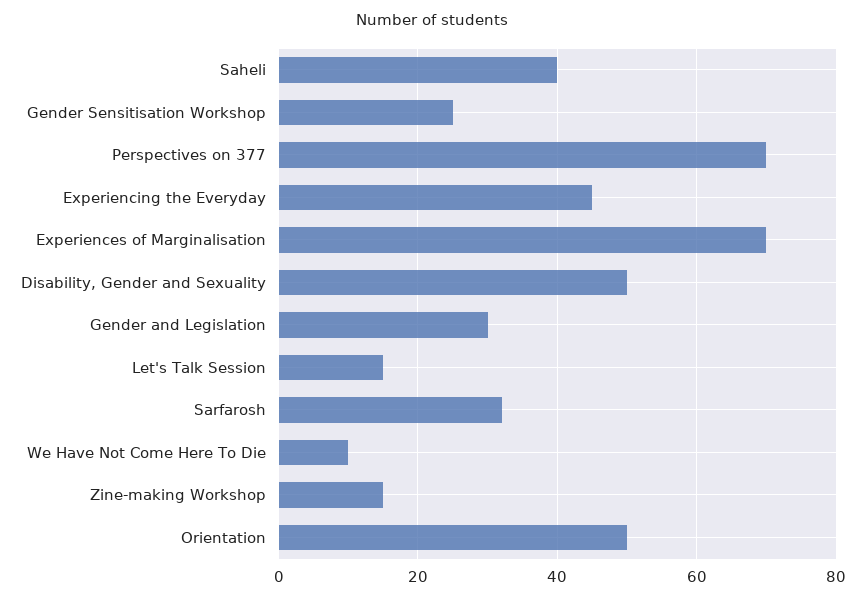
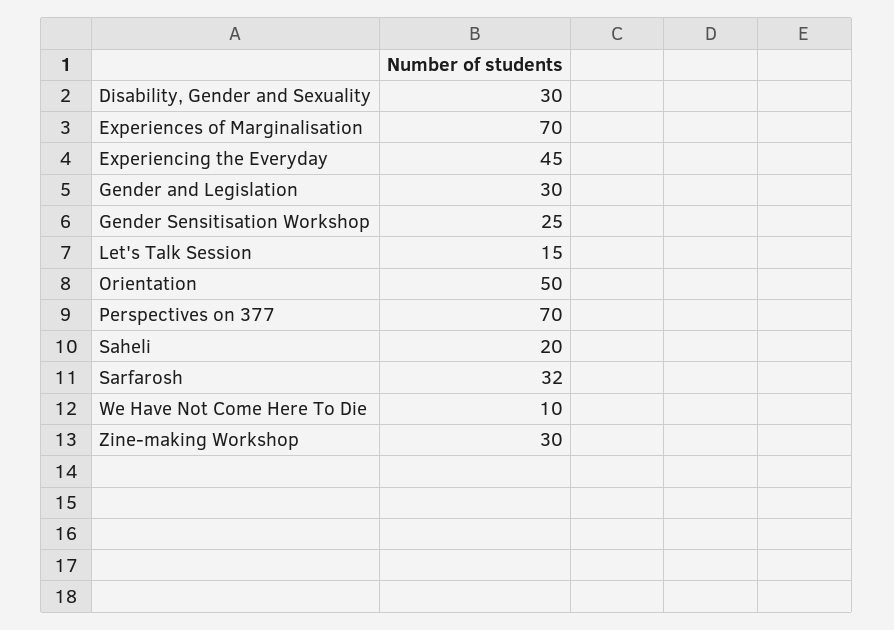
  {
-   "Saheli": 40,
+   "Saheli": 20,
    "Gender Sensitisation Workshop": 25,
    "Perspectives on 377": 70,
    "Experiencing the Everyday": 45,
    "Experiences of Marginalisation": 70,
-   "Disability, Gender and Sexuality": 50,
+   "Disability, Gender and Sexuality": 30,
    "Gender and Legislation": 30,
    "Let's Talk Session": 15,
    "Sarfarosh": 32,
    "We Have Not Come Here To Die": 10,
-   "Zine-making Workshop": 15,
+   "Zine-making Workshop": 30,
    "Orientation": 50
  }

